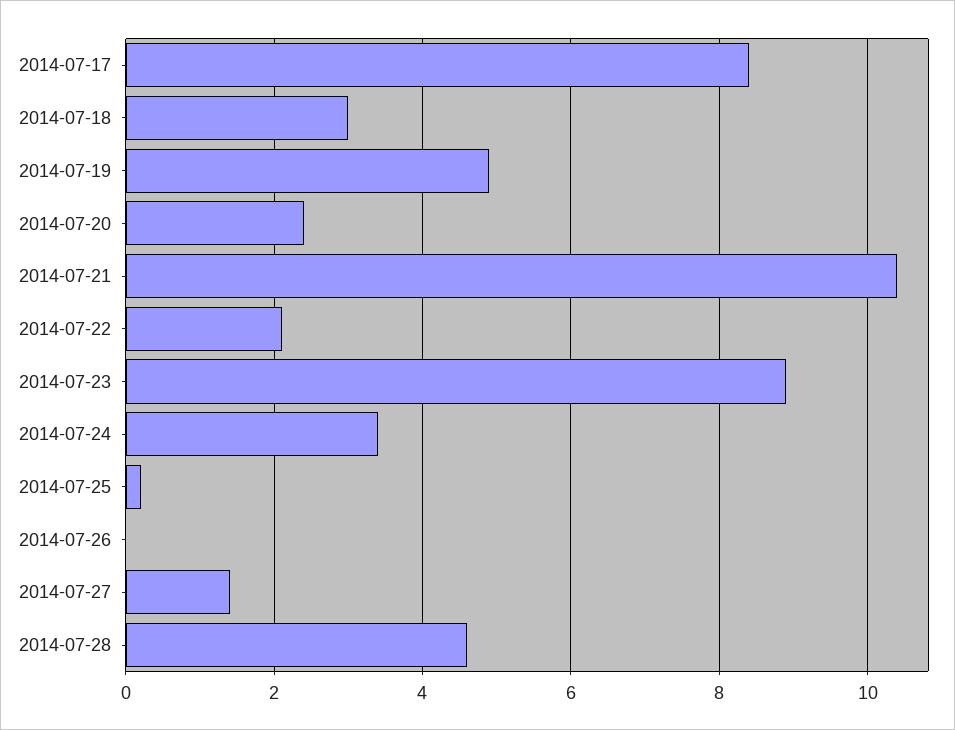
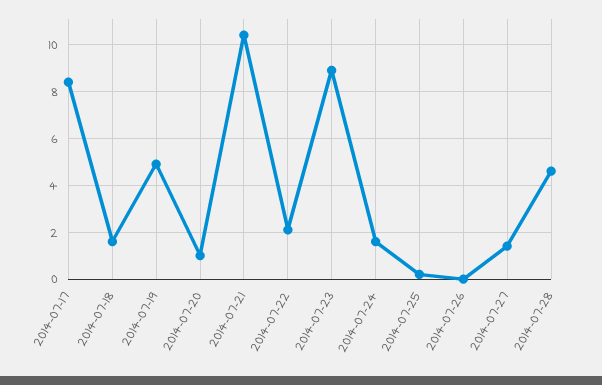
  {
    "2014-07-17": 8.5,
-   "2014-07-18": 3,
+   "2014-07-18": 1.5,
    "2014-07-19": 5,
-   "2014-07-20": 2.5,
+   "2014-07-20": 1,
    "2014-07-21": 10.5,
    "2014-07-22": 2,
    "2014-07-23": 9,
-   "2014-07-24": 3.5,
+   "2014-07-24": 1.5,
    "2014-07-25": 0,
    "2014-07-26": 0,
    "2014-07-27": 1.5,
    "2014-07-28": 4.5
  }

